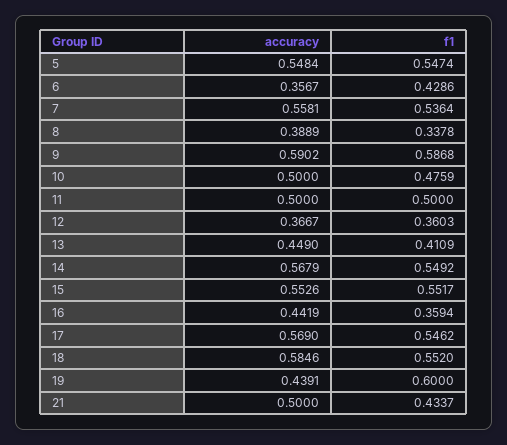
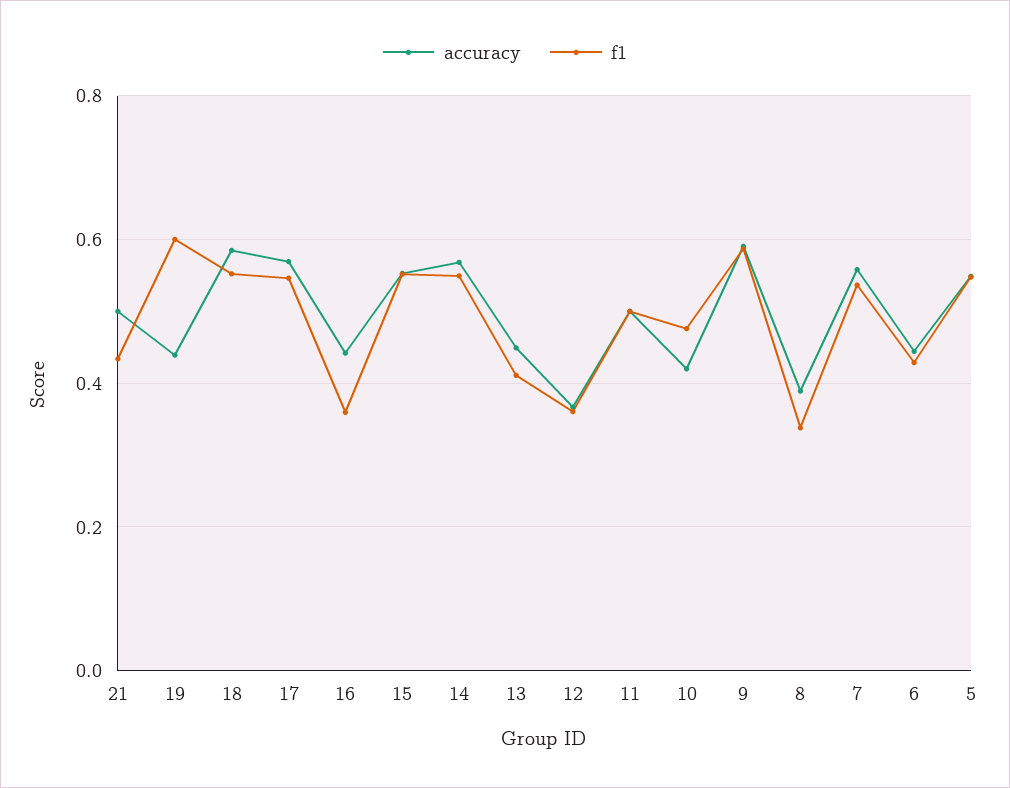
  {
    "accuracy": {
      "5": 0.5484,
-     "6": 0.3567,
+     "6": 0.44,
      "7": 0.5581,
      "8": 0.3889,
      "9": 0.5902,
-     "10": 0.5,
+     "10": 0.42,
      "11": 0.5,
      "12": 0.3667,
      "13": 0.449,
      "14": 0.5679,
      "15": 0.5526,
      "16": 0.4419,
      "17": 0.569,
      "18": 0.5846,
      "19": 0.4391,
      "21": 0.5
    },
    "f1": {
      "5": 0.5474,
      "6": 0.4286,
      "7": 0.5364,
      "8": 0.3378,
      "9": 0.5868,
      "10": 0.4759,
      "11": 0.5,
      "12": 0.3603,
      "13": 0.4109,
      "14": 0.5492,
      "15": 0.5517,
      "16": 0.3594,
      "17": 0.5462,
      "18": 0.552,
      "19": 0.6,
      "21": 0.4337
    }
  }

